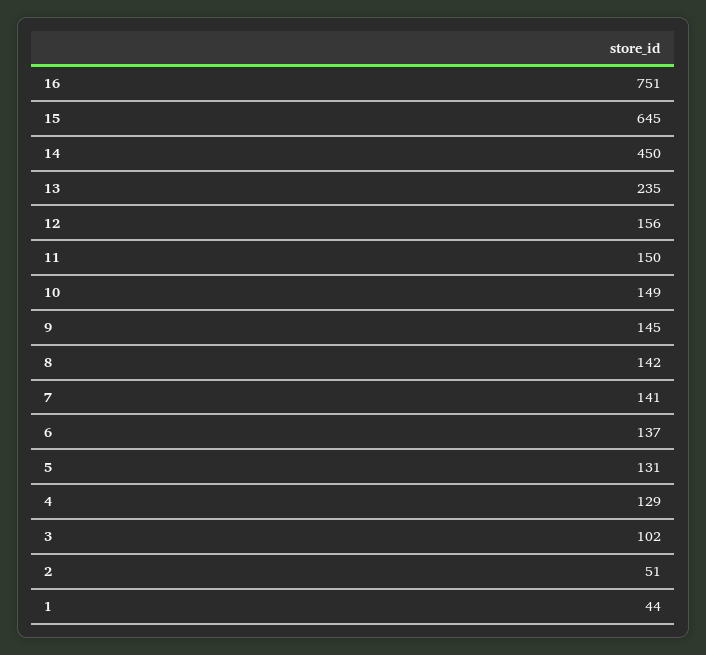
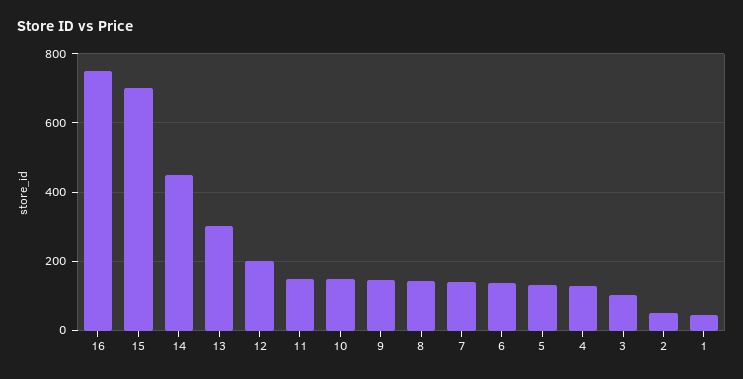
  {
    "16": 751,
-   "15": 645,
+   "15": 700,
    "14": 450,
-   "13": 235,
+   "13": 300,
-   "12": 156,
+   "12": 200,
    "11": 150,
    "10": 149,
    "9": 145,
    "8": 142,
    "7": 141,
    "6": 137,
    "5": 131,
    "4": 129,
    "3": 102,
    "2": 51,
    "1": 44
  }

